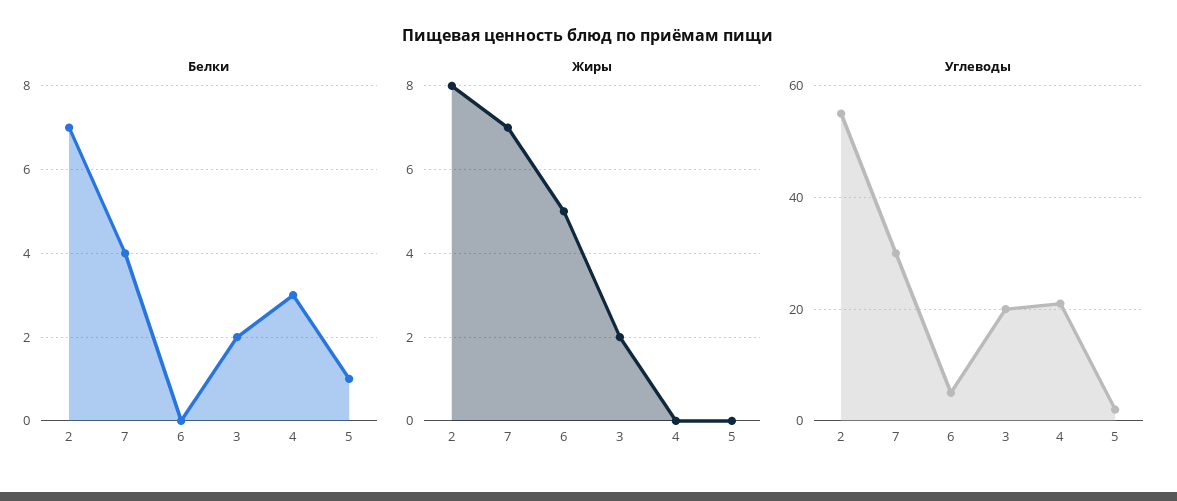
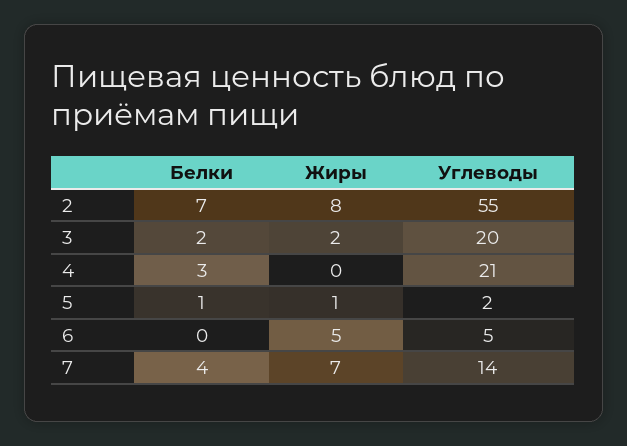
  {
    "Белки": {
      "2": 7,
      "7": 4,
      "6": 0,
      "3": 2,
      "4": 3,
      "5": 1
    },
    "Жиры": {
      "2": 8,
      "7": 7,
      "6": 5,
      "3": 2,
      "4": 0,
-     "5": 0
+     "5": 1
    },
    "Углеводы": {
      "2": 55,
-     "7": 30,
+     "7": 14,
      "6": 5,
      "3": 20,
      "4": 21,
      "5": 2
    }
  }

